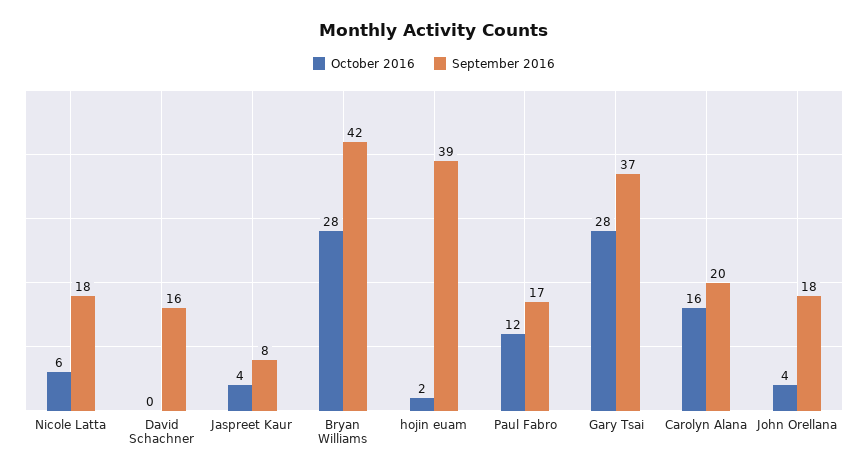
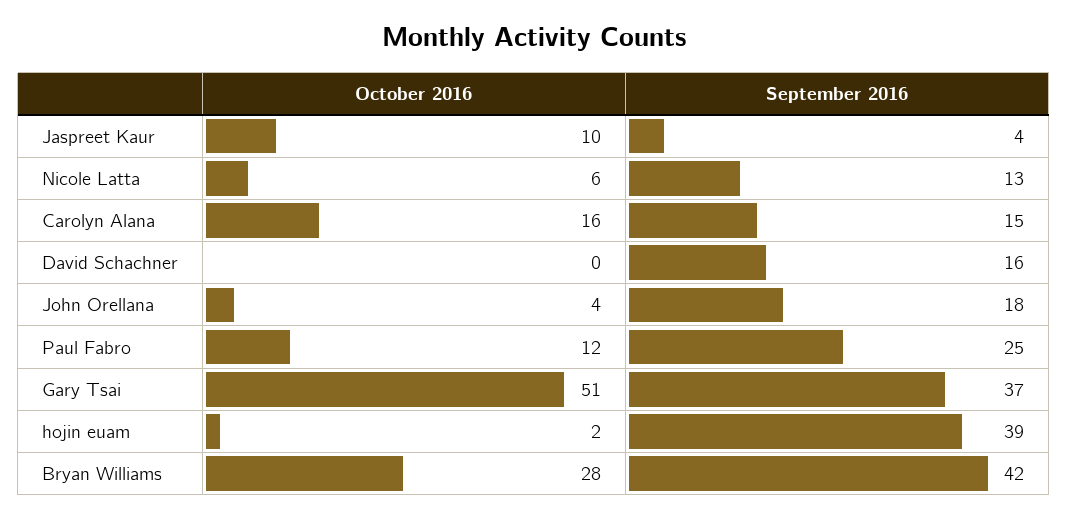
  {
    "October 2016": {
      "Nicole Latta": 6,
      "David Schachner": 0,
-     "Jaspreet Kaur": 4,
+     "Jaspreet Kaur": 10,
      "Bryan Williams": 28,
      "hojin euam": 2,
      "Paul Fabro": 12,
-     "Gary Tsai": 28,
+     "Gary Tsai": 51,
      "Carolyn Alana": 16,
      "John Orellana": 4
    },
    "September 2016": {
-     "Nicole Latta": 18,
+     "Nicole Latta": 13,
      "David Schachner": 16,
-     "Jaspreet Kaur": 8,
+     "Jaspreet Kaur": 4,
      "Bryan Williams": 42,
      "hojin euam": 39,
-     "Paul Fabro": 17,
+     "Paul Fabro": 25,
      "Gary Tsai": 37,
-     "Carolyn Alana": 20,
+     "Carolyn Alana": 15,
      "John Orellana": 18
    }
  }

